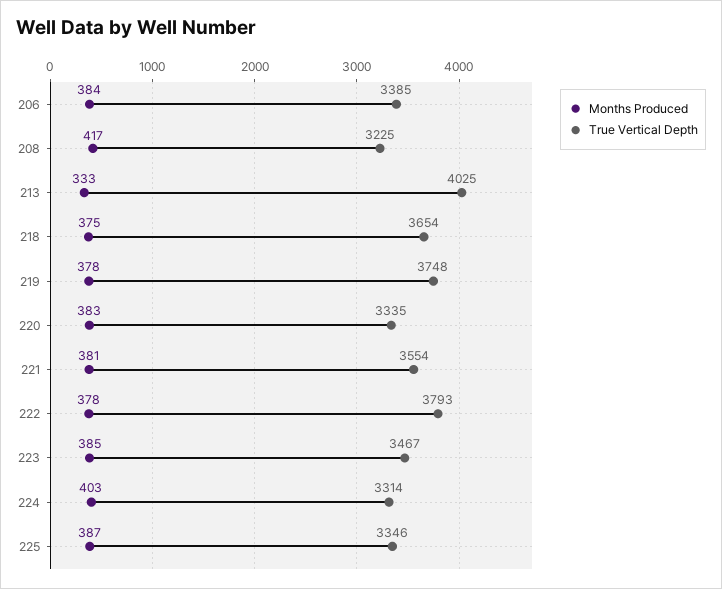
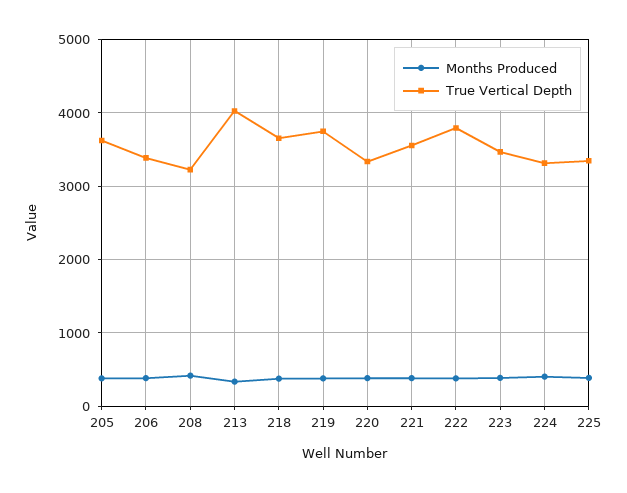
  {
    "Months Produced": {
      "206": 384,
      "208": 417,
      "213": 333,
      "218": 375,
      "219": 378,
      "220": 383,
      "221": 381,
      "222": 378,
      "223": 385,
      "224": 403,
-     "225": 387
+     "225": 387,
+     "205": 400
    },
    "True Vertical Depth": {
      "206": 3385,
      "208": 3225,
      "213": 4025,
      "218": 3654,
      "219": 3748,
      "220": 3335,
      "221": 3554,
      "222": 3793,
      "223": 3467,
      "224": 3314,
-     "225": 3346
+     "225": 3346,
+     "205": 3600
    }
  }

